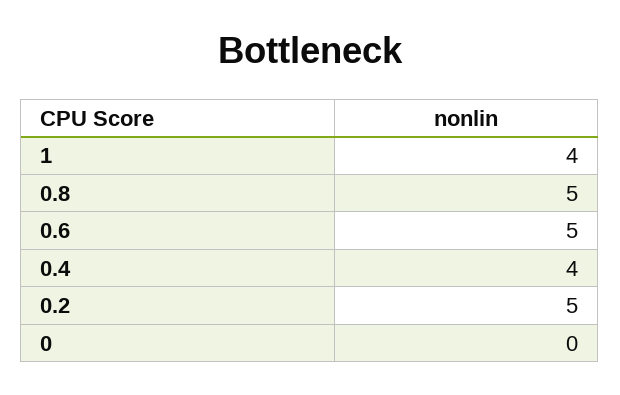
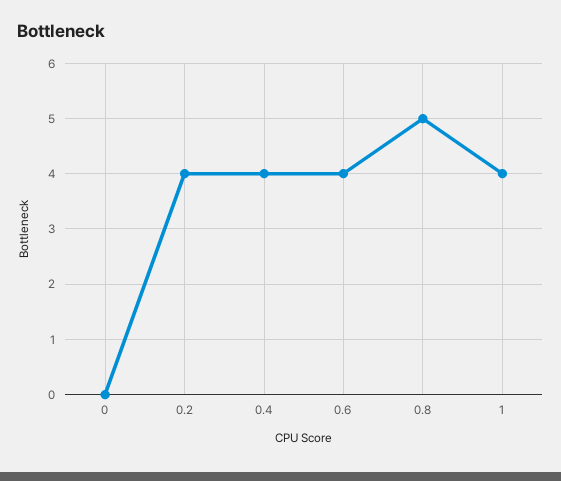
  {
    "1": 4,
    "0.8": 5,
-   "0.6": 5,
+   "0.6": 4,
    "0.4": 4,
-   "0.2": 5,
+   "0.2": 4,
    "0": 0
  }

